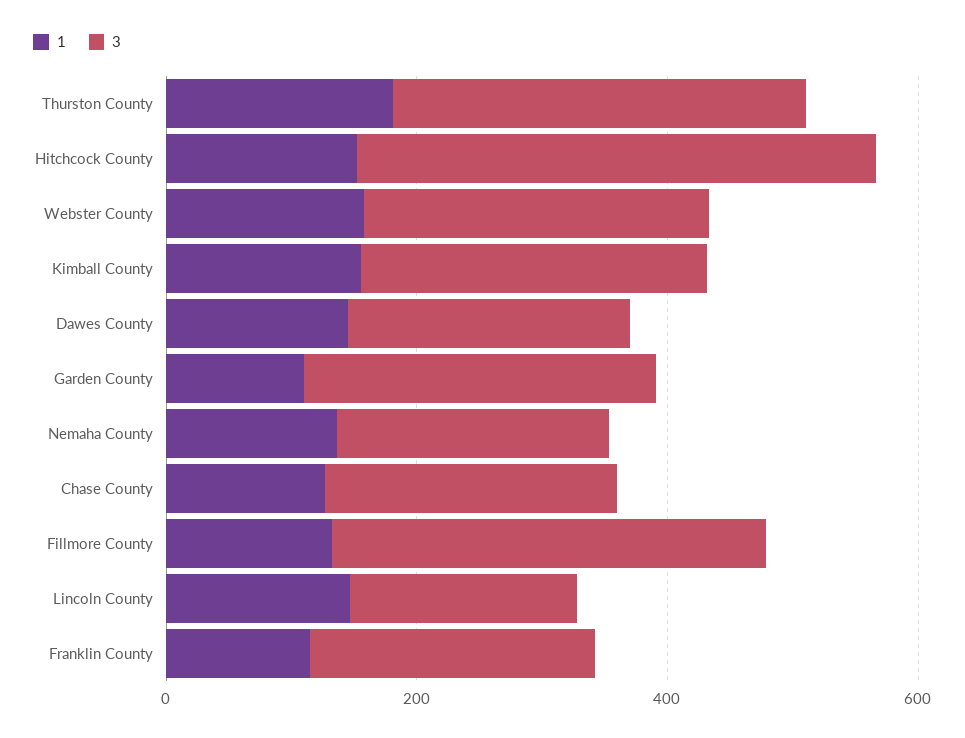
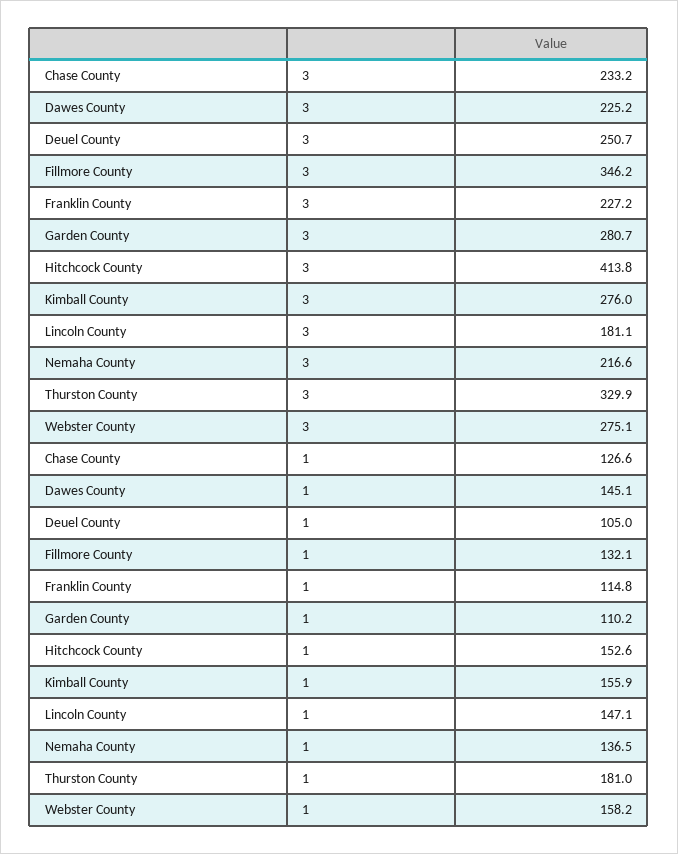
  {
    "1": {
      "Thurston County": 181,
      "Hitchcock County": 152.6,
      "Webster County": 158.2,
      "Kimball County": 155.9,
      "Dawes County": 145.1,
      "Garden County": 110.2,
      "Nemaha County": 136.5,
      "Chase County": 126.6,
      "Fillmore County": 132.1,
      "Lincoln County": 147.1,
-     "Franklin County": 114.8
+     "Franklin County": 114.8,
+     "Deuel County": 105
    },
    "3": {
      "Thurston County": 329.9,
      "Hitchcock County": 413.8,
      "Webster County": 275.1,
      "Kimball County": 276,
      "Dawes County": 225.2,
      "Garden County": 280.7,
      "Nemaha County": 216.6,
      "Chase County": 233.2,
      "Fillmore County": 346.2,
      "Lincoln County": 181.1,
-     "Franklin County": 227.2
+     "Franklin County": 227.2,
+     "Deuel County": 250.7
    }
  }

